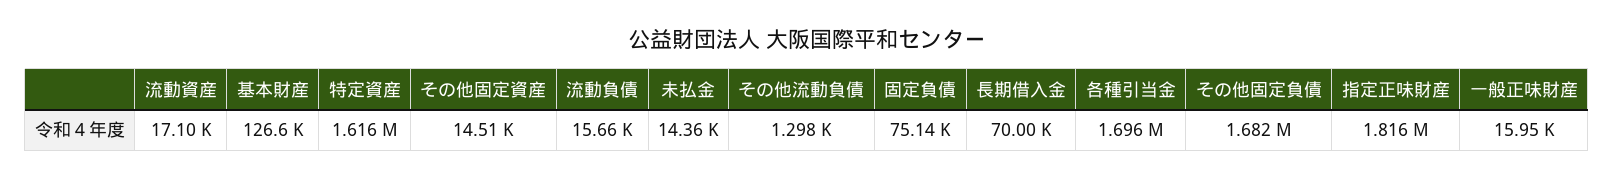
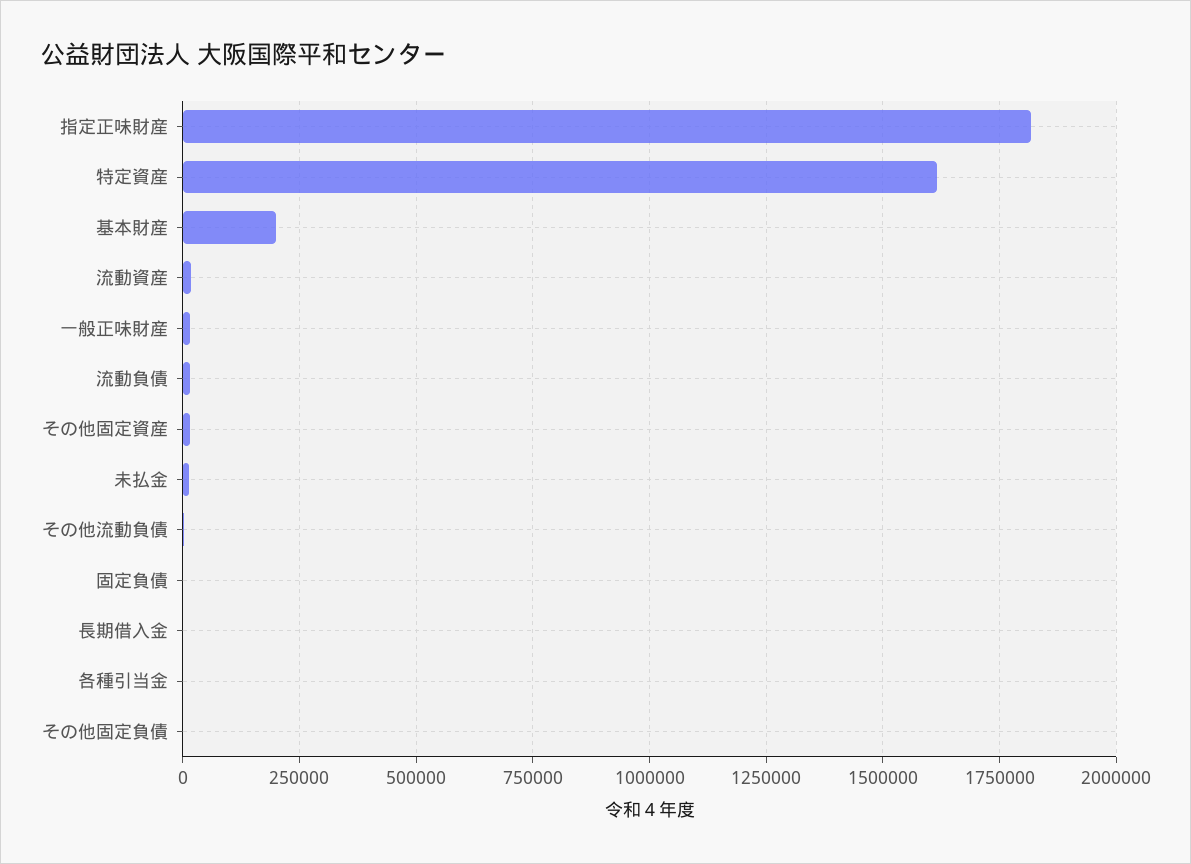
  {
    "流動資産": 17100,
-   "基本財産": 126600,
+   "基本財産": 200000,
    "特定資産": 1616000,
    "その他固定資産": 14510,
    "流動負債": 15660,
    "未払金": 14360,
    "その他流動負債": 1298,
-   "固定負債": 75140,
+   "固定負債": 0,
-   "長期借入金": 70000,
+   "長期借入金": 0,
-   "各種引当金": 1696000,
+   "各種引当金": 0,
-   "その他固定負債": 1682000,
+   "その他固定負債": 0,
    "指定正味財産": 1816000,
    "一般正味財産": 15950
  }

